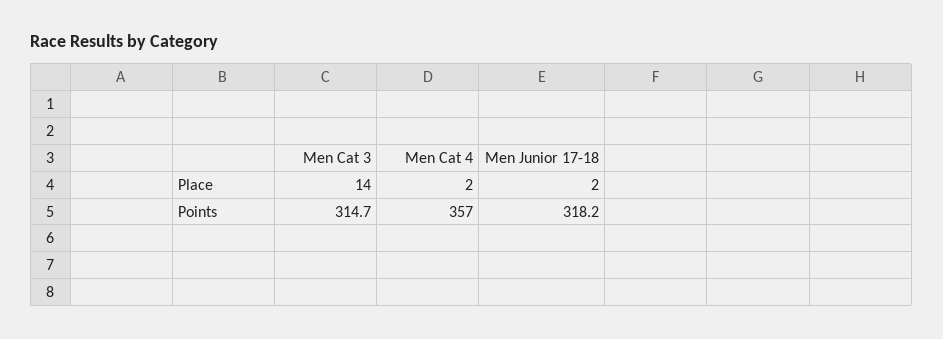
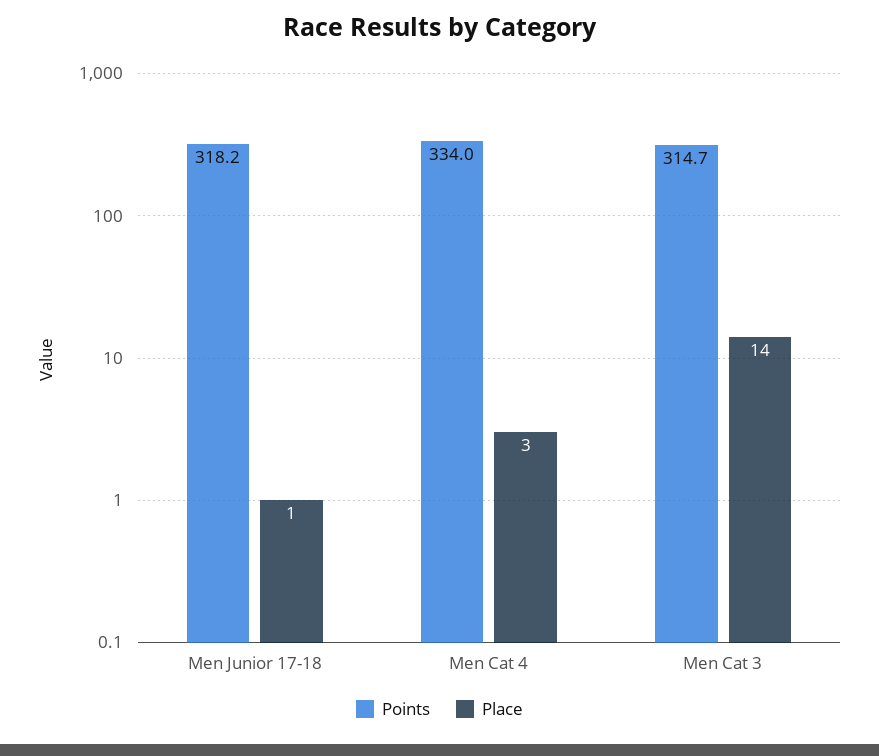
  {
    "Place": {
      "Men Cat 3": 14,
-     "Men Cat 4": 2,
+     "Men Cat 4": 3,
-     "Men Junior 17-18": 2
+     "Men Junior 17-18": 1
    },
    "Points": {
      "Men Cat 3": 314.7,
-     "Men Cat 4": 357,
+     "Men Cat 4": 334,
      "Men Junior 17-18": 318.2
    }
  }

